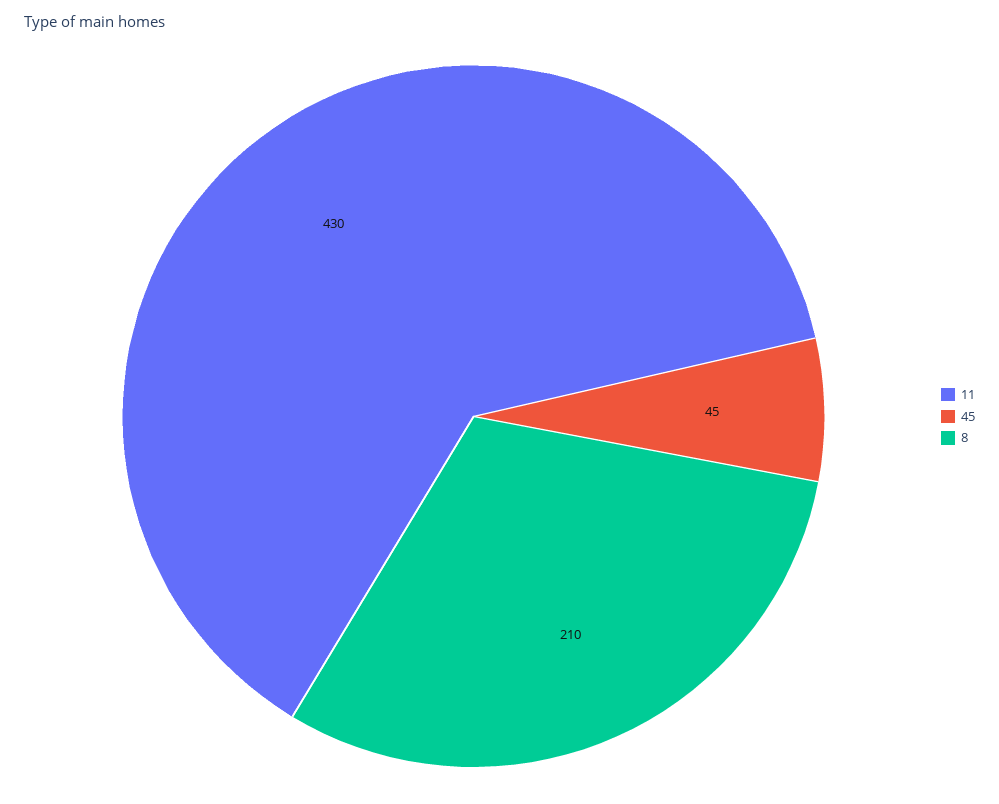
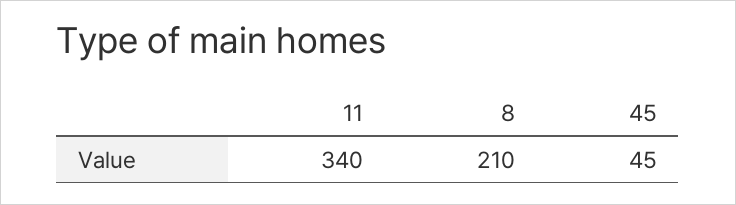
  {
-   "11": 430,
+   "11": 340,
    "45": 45,
    "8": 210
  }

